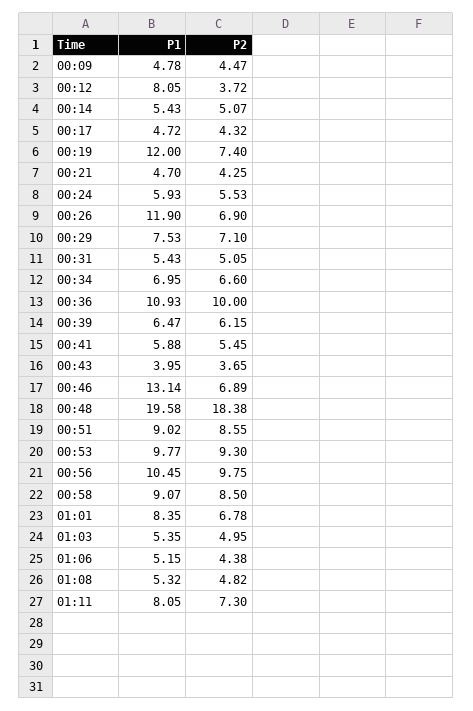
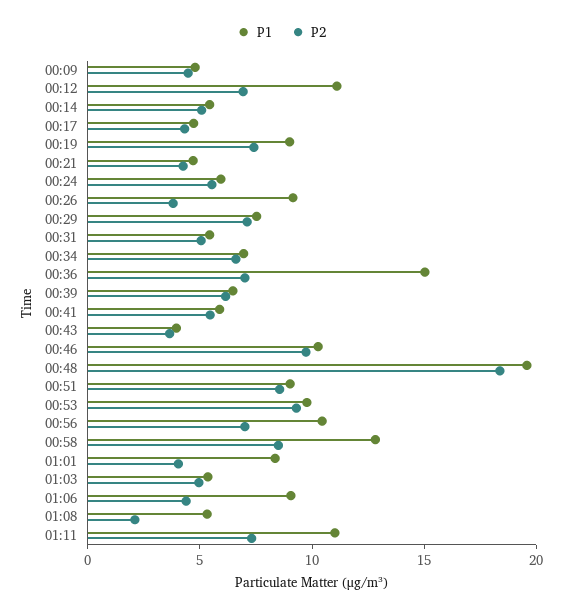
  {
    "P1": {
      "00:09": 4.78,
-     "00:12": 8.05,
+     "00:12": 11,
      "00:14": 5.43,
      "00:17": 4.72,
-     "00:19": 12,
+     "00:19": 9,
      "00:21": 4.7,
      "00:24": 5.93,
-     "00:26": 11.9,
+     "00:26": 9,
      "00:29": 7.53,
      "00:31": 5.43,
      "00:34": 6.95,
-     "00:36": 10.93,
+     "00:36": 15,
      "00:39": 6.47,
      "00:41": 5.88,
      "00:43": 3.95,
-     "00:46": 13.14,
+     "00:46": 10,
      "00:48": 19.58,
      "00:51": 9.02,
      "00:53": 9.77,
      "00:56": 10.45,
-     "00:58": 9.07,
+     "00:58": 13,
      "01:01": 8.35,
      "01:03": 5.35,
-     "01:06": 5.15,
+     "01:06": 9,
      "01:08": 5.32,
-     "01:11": 8.05
+     "01:11": 11
    },
    "P2": {
      "00:09": 4.47,
-     "00:12": 3.72,
+     "00:12": 7,
      "00:14": 5.07,
      "00:17": 4.32,
      "00:19": 7.4,
      "00:21": 4.25,
      "00:24": 5.53,
-     "00:26": 6.9,
+     "00:26": 4,
      "00:29": 7.1,
      "00:31": 5.05,
      "00:34": 6.6,
-     "00:36": 10,
+     "00:36": 7,
      "00:39": 6.15,
      "00:41": 5.45,
      "00:43": 3.65,
-     "00:46": 6.89,
+     "00:46": 10,
      "00:48": 18.38,
      "00:51": 8.55,
      "00:53": 9.3,
-     "00:56": 9.75,
+     "00:56": 7,
      "00:58": 8.5,
-     "01:01": 6.78,
+     "01:01": 4,
      "01:03": 4.95,
      "01:06": 4.38,
-     "01:08": 4.82,
+     "01:08": 2,
      "01:11": 7.3
    }
  }

